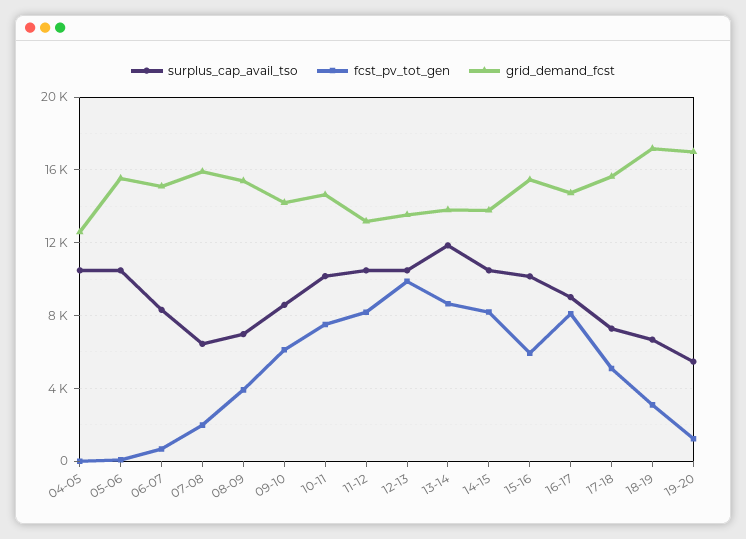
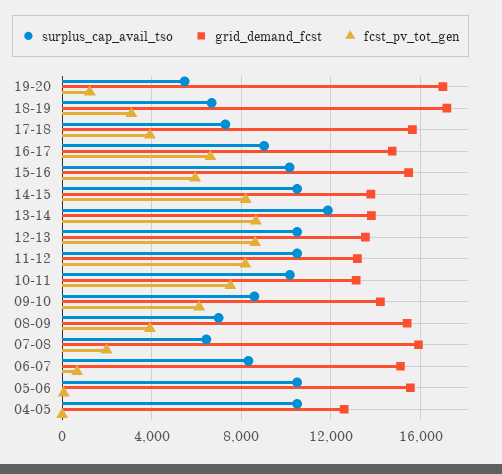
  {
    "surplus_cap_avail_tso": {
      "04-05": 10500,
      "05-06": 10500,
      "06-07": 8500,
      "07-08": 6500,
      "08-09": 7000,
      "09-10": 8500,
      "10-11": 10000,
      "11-12": 10500,
      "12-13": 10500,
      "13-14": 12000,
      "14-15": 10500,
      "15-16": 10000,
      "16-17": 9000,
      "17-18": 7500,
      "18-19": 6500,
      "19-20": 5500
    },
    "fcst_pv_tot_gen": {
      "04-05": 0,
      "05-06": 0,
      "06-07": 500,
      "07-08": 2000,
      "08-09": 4000,
      "09-10": 6000,
      "10-11": 7500,
      "11-12": 8000,
-     "12-13": 10000,
+     "12-13": 8500,
      "13-14": 8500,
      "14-15": 8000,
      "15-16": 6000,
-     "16-17": 8000,
+     "16-17": 6500,
-     "17-18": 5000,
+     "17-18": 4000,
      "18-19": 3000,
      "19-20": 1000
    },
    "grid_demand_fcst": {
      "04-05": 12500,
      "05-06": 15500,
      "06-07": 15000,
      "07-08": 16000,
      "08-09": 15500,
      "09-10": 14000,
-     "10-11": 14500,
+     "10-11": 13000,
      "11-12": 13000,
      "12-13": 13500,
      "13-14": 14000,
      "14-15": 14000,
      "15-16": 15500,
      "16-17": 14500,
      "17-18": 15500,
      "18-19": 17000,
      "19-20": 17000
    }
  }

